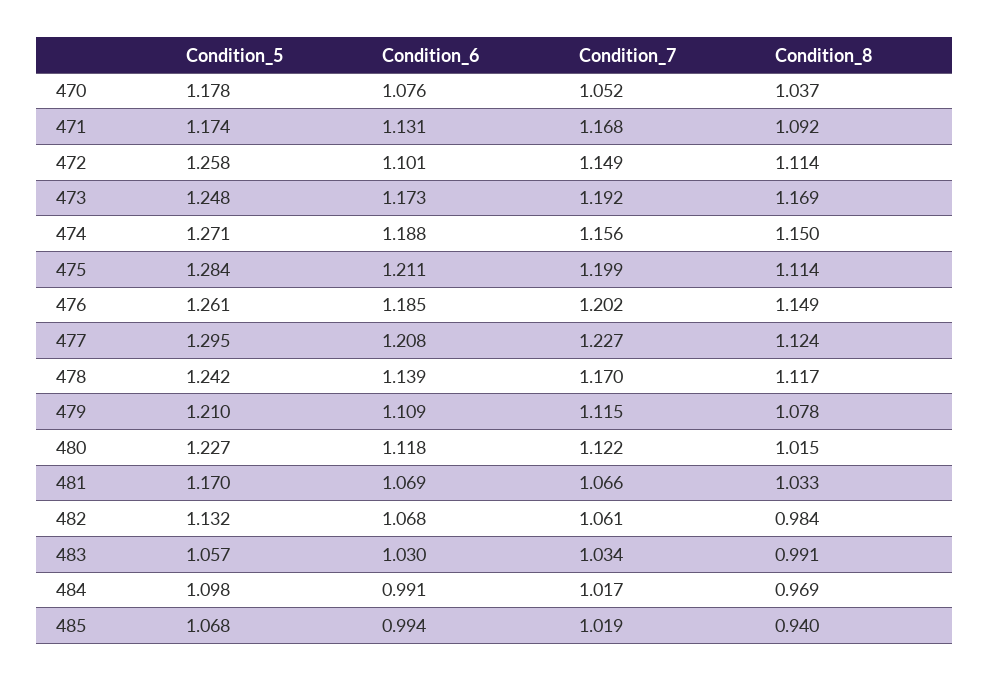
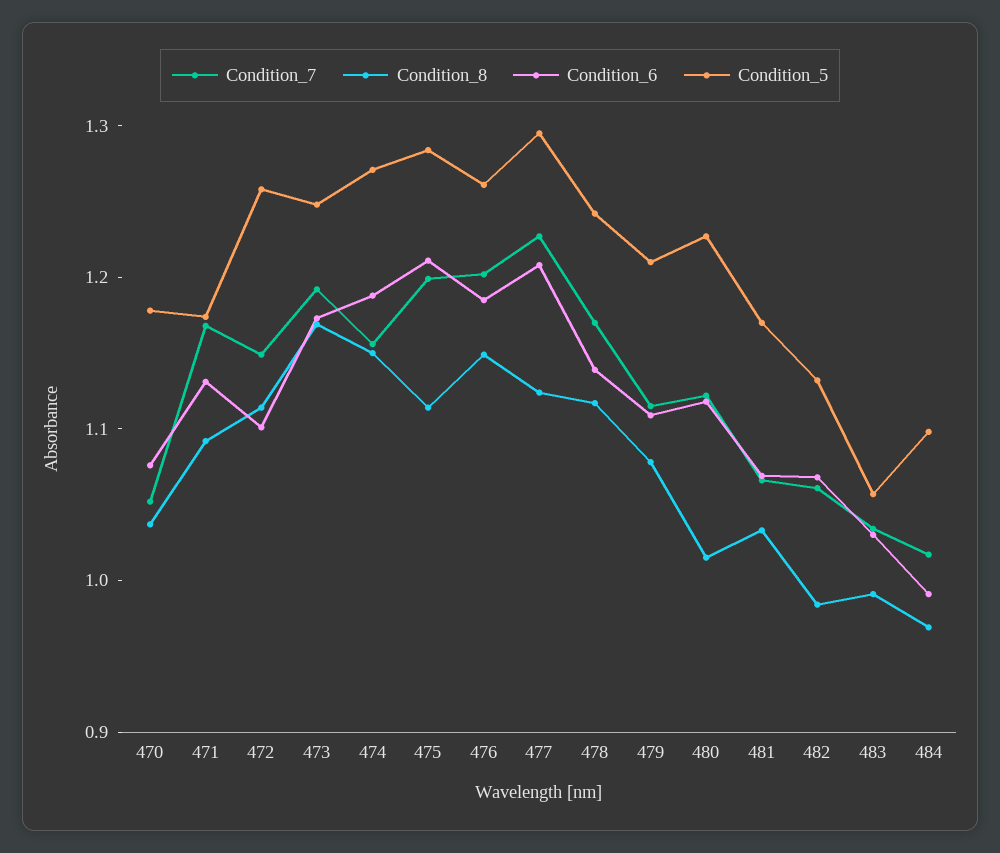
  {
    "Condition_5": {
      "470": 1.178,
      "471": 1.174,
      "472": 1.258,
      "473": 1.248,
      "474": 1.271,
      "475": 1.284,
      "476": 1.261,
      "477": 1.295,
      "478": 1.242,
      "479": 1.21,
      "480": 1.227,
      "481": 1.17,
      "482": 1.132,
      "483": 1.057,
-     "484": 1.098,
+     "484": 1.098
-     "485": 1.068
    },
    "Condition_6": {
      "470": 1.076,
      "471": 1.131,
      "472": 1.101,
      "473": 1.173,
      "474": 1.188,
      "475": 1.211,
      "476": 1.185,
      "477": 1.208,
      "478": 1.139,
      "479": 1.109,
      "480": 1.118,
      "481": 1.069,
      "482": 1.068,
      "483": 1.03,
-     "484": 0.991,
+     "484": 0.991
-     "485": 0.994
    },
    "Condition_7": {
      "470": 1.052,
      "471": 1.168,
      "472": 1.149,
      "473": 1.192,
      "474": 1.156,
      "475": 1.199,
      "476": 1.202,
      "477": 1.227,
      "478": 1.17,
      "479": 1.115,
      "480": 1.122,
      "481": 1.066,
      "482": 1.061,
      "483": 1.034,
-     "484": 1.017,
+     "484": 1.017
-     "485": 1.019
    },
    "Condition_8": {
      "470": 1.037,
      "471": 1.092,
      "472": 1.114,
      "473": 1.169,
      "474": 1.15,
      "475": 1.114,
      "476": 1.149,
      "477": 1.124,
      "478": 1.117,
      "479": 1.078,
      "480": 1.015,
      "481": 1.033,
      "482": 0.984,
      "483": 0.991,
-     "484": 0.969,
+     "484": 0.969
-     "485": 0.94
    }
  }

